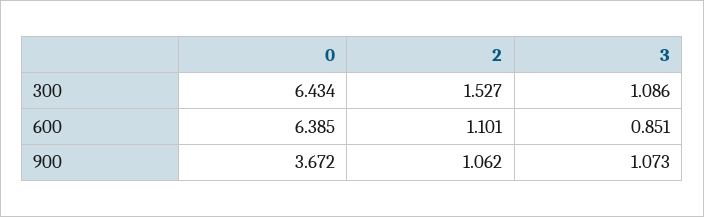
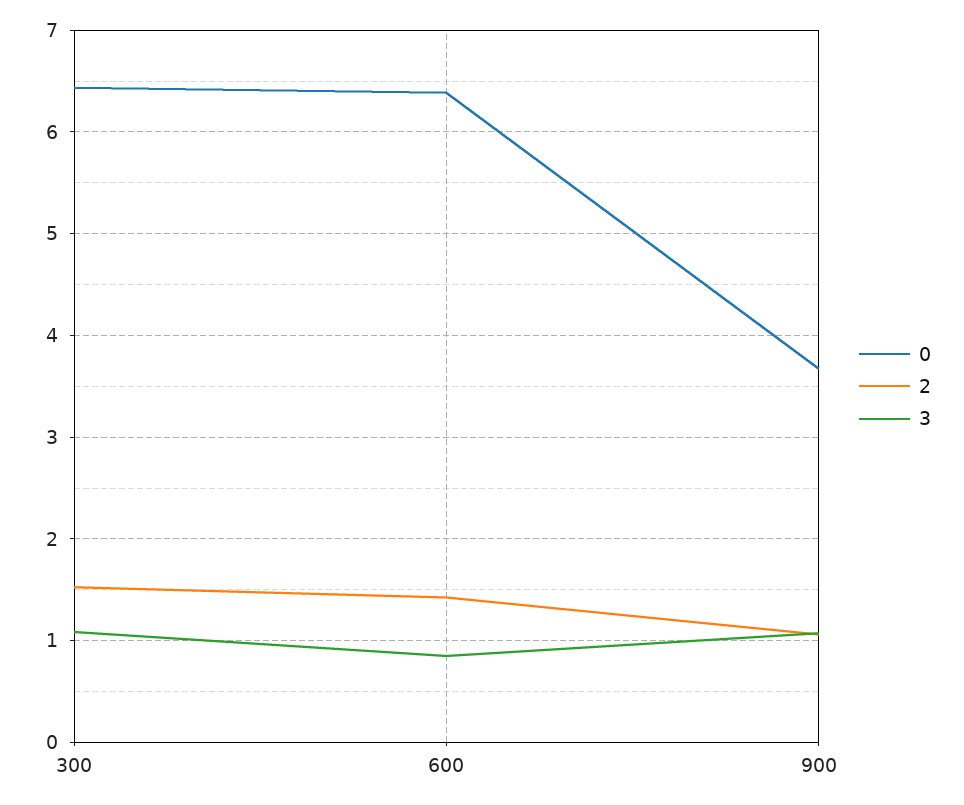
  {
    "0": {
      "300": 6.434,
      "600": 6.385,
      "900": 3.672
    },
    "2": {
      "300": 1.527,
-     "600": 1.101,
+     "600": 1.4,
      "900": 1.062
    },
    "3": {
      "300": 1.086,
      "600": 0.851,
      "900": 1.073
    }
  }

